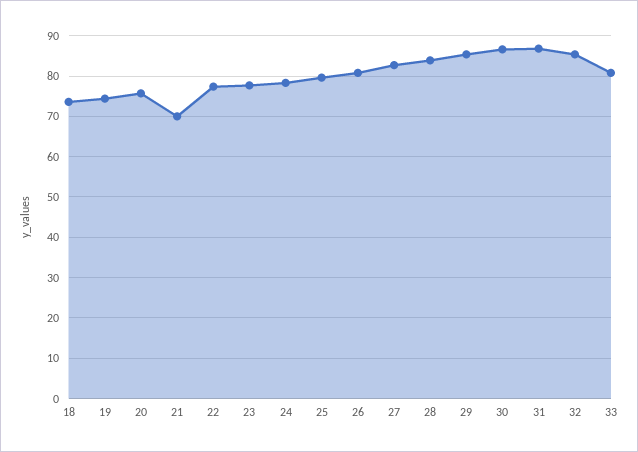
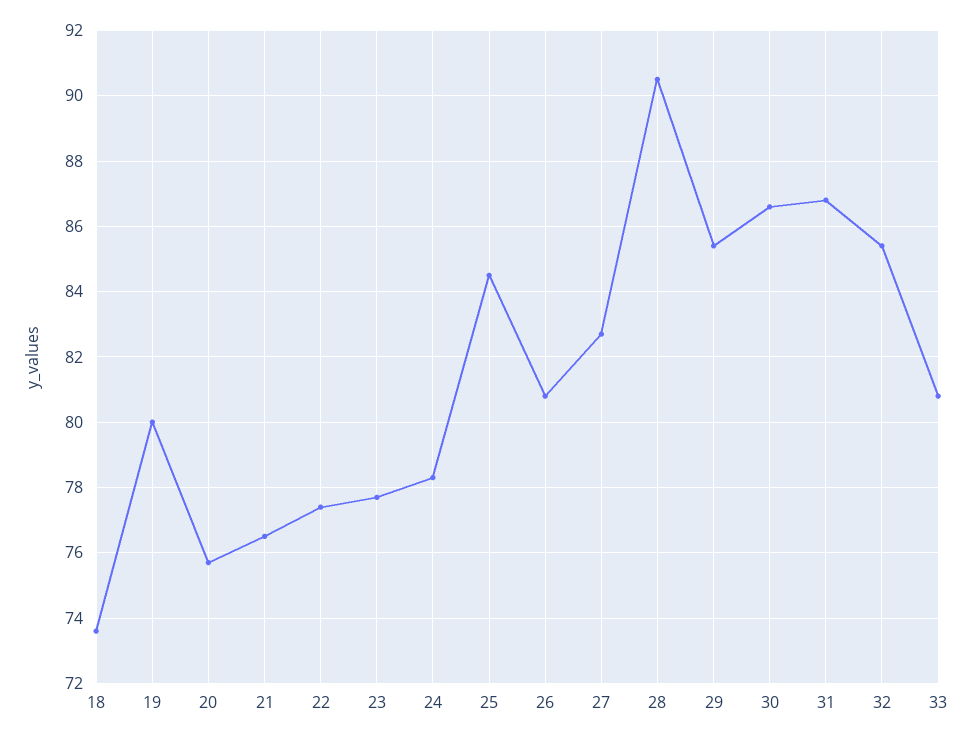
  {
    "18": 73.5,
-   "19": 74,
+   "19": 80,
    "20": 75.5,
-   "21": 70,
+   "21": 76.5,
    "22": 77.5,
    "23": 77.5,
    "24": 78.5,
-   "25": 80,
+   "25": 84.5,
    "26": 81,
    "27": 82.5,
-   "28": 84,
+   "28": 90.5,
    "29": 85.5,
    "30": 86.5,
    "31": 87,
    "32": 85.5,
    "33": 81
  }

